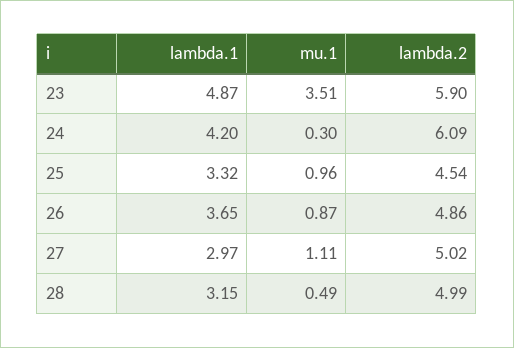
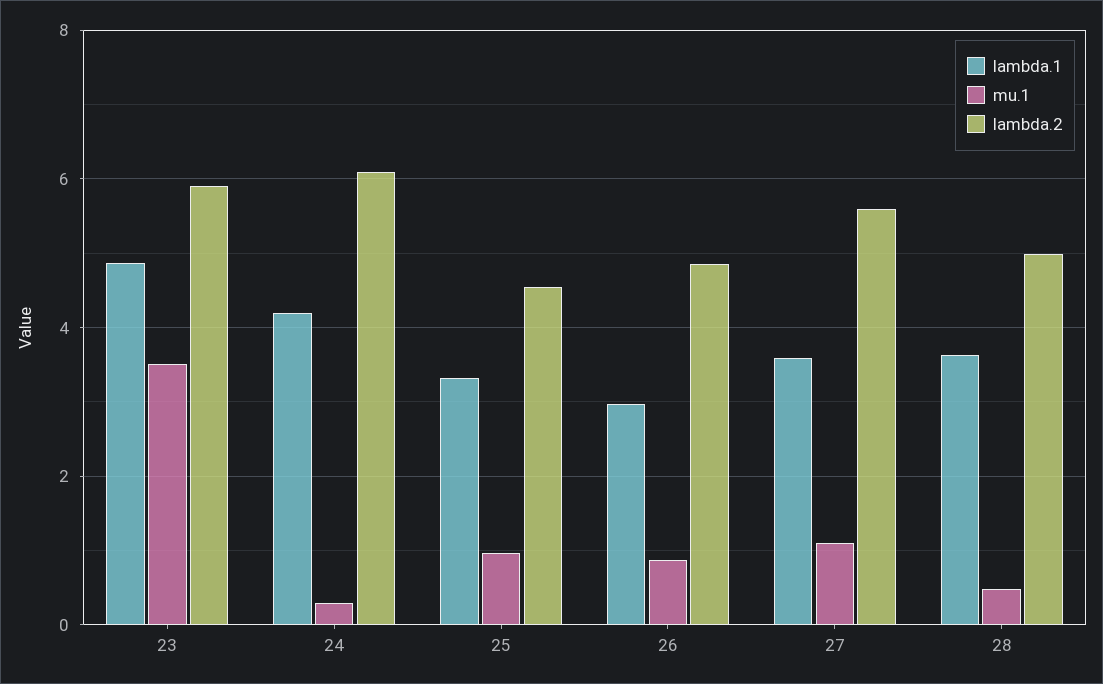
  {
    "lambda.1": {
      "23": 4.87,
      "24": 4.2,
      "25": 3.32,
-     "26": 3.65,
+     "26": 3,
-     "27": 2.97,
+     "27": 3.6,
-     "28": 3.15
+     "28": 3.6
    },
    "mu.1": {
      "23": 3.51,
      "24": 0.3,
      "25": 0.96,
      "26": 0.87,
      "27": 1.11,
      "28": 0.49
    },
    "lambda.2": {
      "23": 5.9,
      "24": 6.09,
      "25": 4.54,
      "26": 4.86,
-     "27": 5.02,
+     "27": 5.6,
      "28": 4.99
    }
  }

